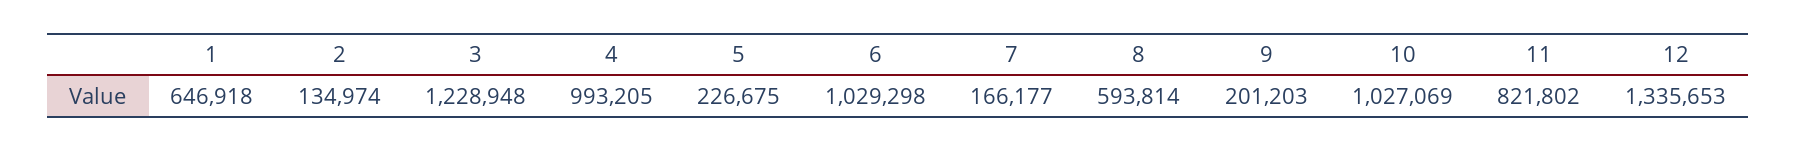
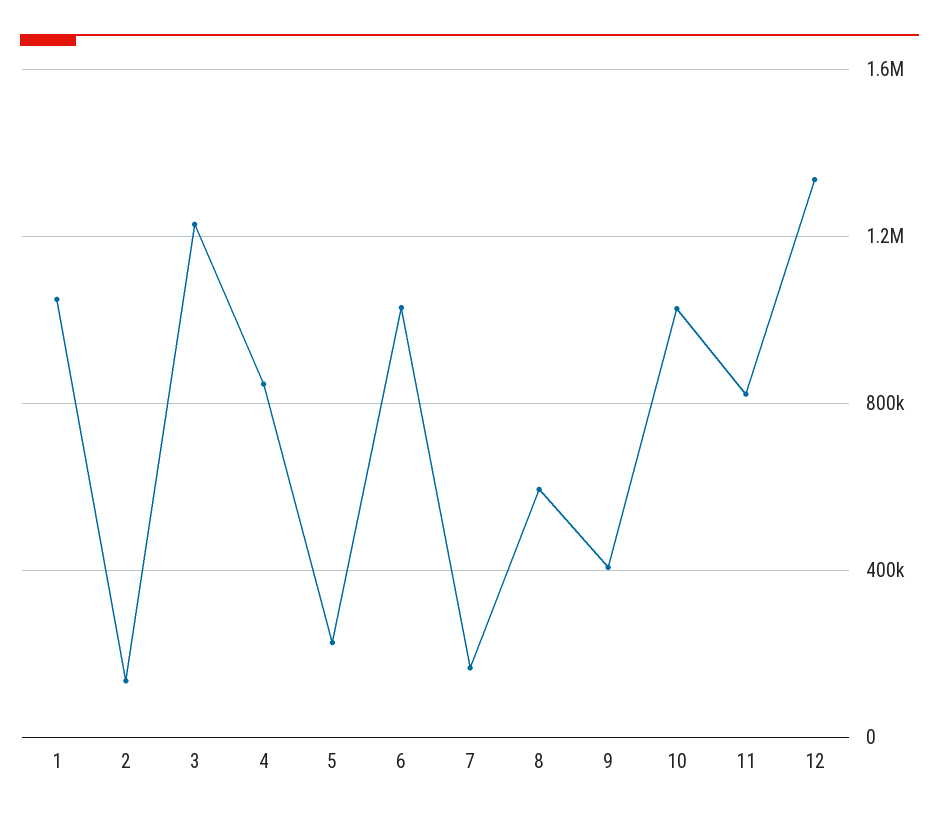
  {
-   "1": 646918,
+   "1": 1050000,
    "2": 134974,
    "3": 1228948,
-   "4": 993205,
+   "4": 850000,
    "5": 226675,
    "6": 1029298,
    "7": 166177,
    "8": 593814,
-   "9": 201203,
+   "9": 400000,
    "10": 1027069,
    "11": 821802,
    "12": 1335653
  }

